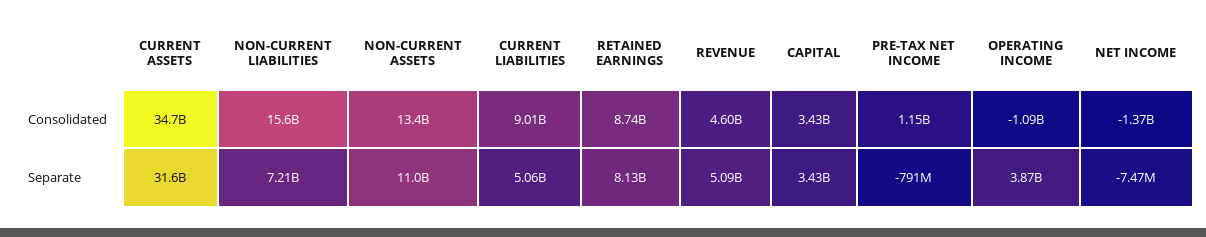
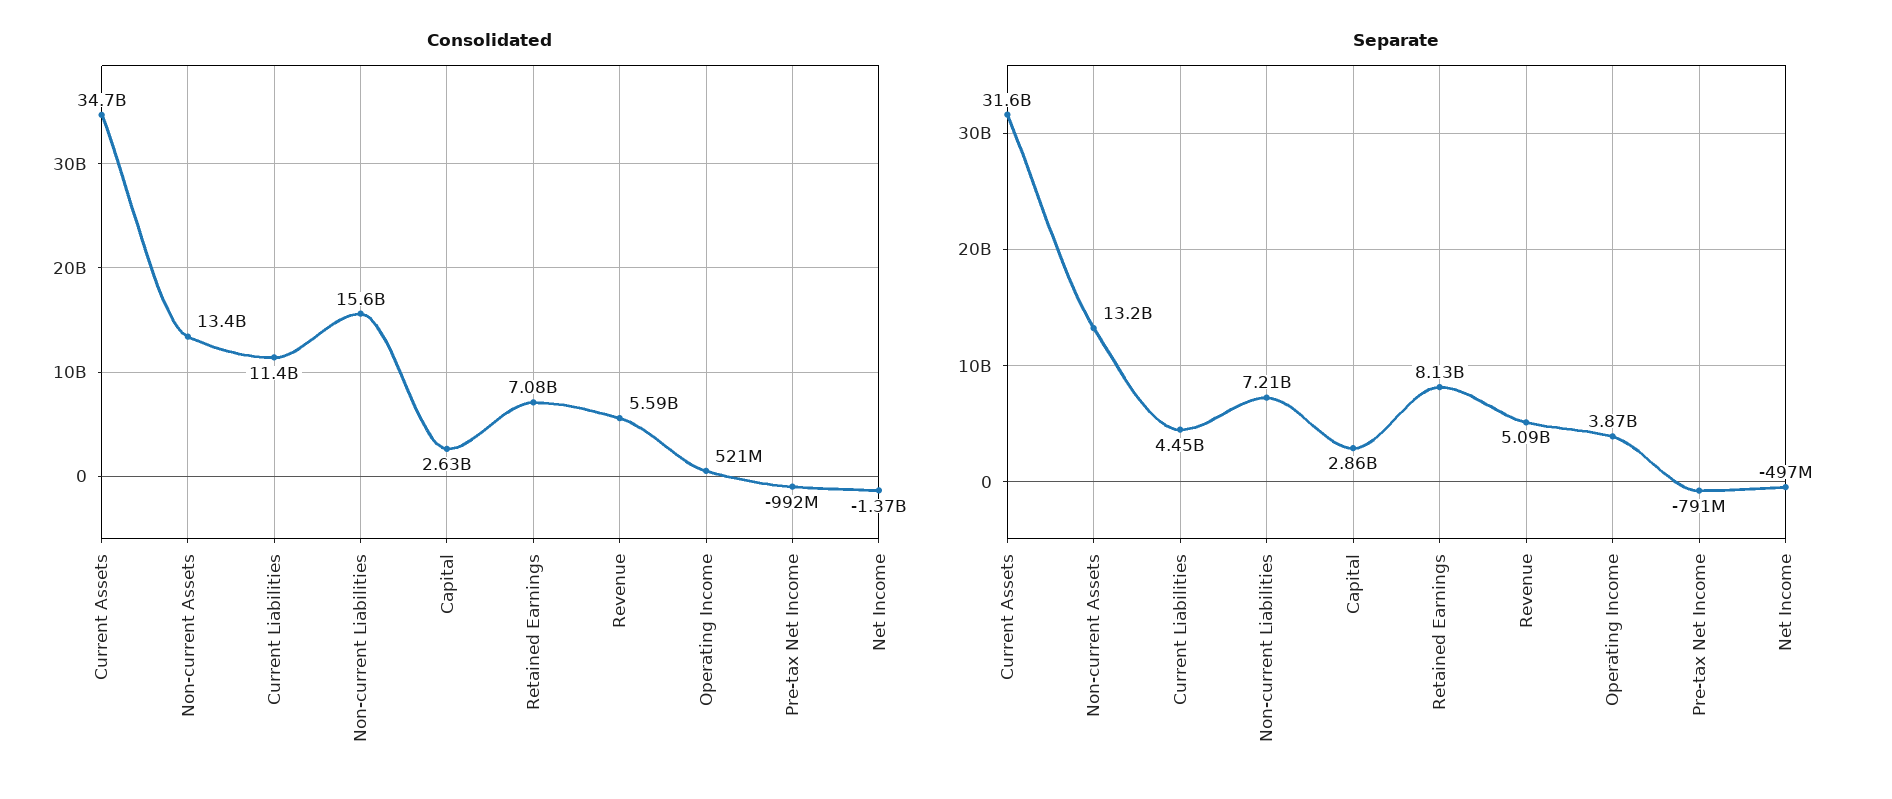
  {
    "Consolidated": {
      "CURRENT ASSETS": 34700000000,
      "NON-CURRENT LIABILITIES": 15600000000,
      "NON-CURRENT ASSETS": 13400000000,
-     "CURRENT LIABILITIES": 9010000000,
+     "CURRENT LIABILITIES": 11400000000,
-     "RETAINED EARNINGS": 8740000000,
+     "RETAINED EARNINGS": 7080000000,
-     "REVENUE": 4600000000,
+     "REVENUE": 5590000000,
-     "CAPITAL": 3430000000,
+     "CAPITAL": 2630000000,
-     "PRE-TAX NET INCOME": 1150000000,
+     "PRE-TAX NET INCOME": -992000000,
-     "OPERATING INCOME": -1090000000,
+     "OPERATING INCOME": 521000000,
      "NET INCOME": -1370000000
    },
    "Separate": {
      "CURRENT ASSETS": 31600000000,
      "NON-CURRENT LIABILITIES": 7210000000,
-     "NON-CURRENT ASSETS": 11000000000,
+     "NON-CURRENT ASSETS": 13200000000,
-     "CURRENT LIABILITIES": 5060000000,
+     "CURRENT LIABILITIES": 4450000000,
      "RETAINED EARNINGS": 8130000000,
      "REVENUE": 5090000000,
-     "CAPITAL": 3430000000,
+     "CAPITAL": 2860000000,
      "PRE-TAX NET INCOME": -791000000,
      "OPERATING INCOME": 3870000000,
-     "NET INCOME": -7470000
+     "NET INCOME": -497000000
    }
  }

